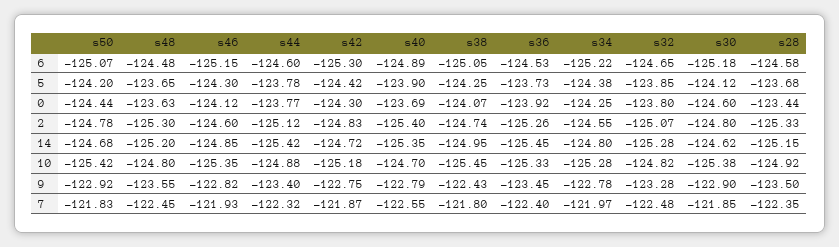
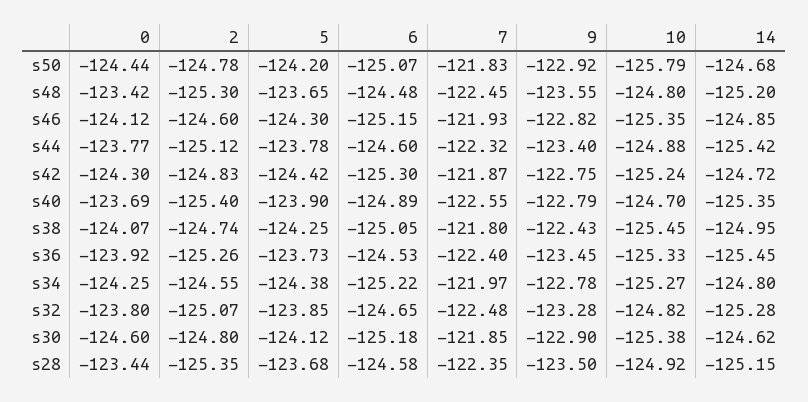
  {
    "s50": {
      "6": -125.07,
      "5": -124.2,
      "0": -124.44,
      "2": -124.78,
      "14": -124.68,
-     "10": -125.42,
+     "10": -125.79,
      "9": -122.92,
      "7": -121.83
    },
    "s48": {
      "6": -124.48,
      "5": -123.65,
-     "0": -123.63,
+     "0": -123.42,
      "2": -125.3,
      "14": -125.2,
      "10": -124.8,
      "9": -123.55,
      "7": -122.45
    },
    "s46": {
      "6": -125.15,
      "5": -124.3,
      "0": -124.12,
      "2": -124.6,
      "14": -124.85,
      "10": -125.35,
      "9": -122.82,
      "7": -121.93
    },
    "s44": {
      "6": -124.6,
      "5": -123.78,
      "0": -123.77,
      "2": -125.12,
      "14": -125.42,
      "10": -124.88,
      "9": -123.4,
      "7": -122.32
    },
    "s42": {
      "6": -125.3,
      "5": -124.42,
      "0": -124.3,
      "2": -124.83,
      "14": -124.72,
-     "10": -125.18,
+     "10": -125.24,
      "9": -122.75,
      "7": -121.87
    },
    "s40": {
      "6": -124.89,
      "5": -123.9,
      "0": -123.69,
      "2": -125.4,
      "14": -125.35,
      "10": -124.7,
      "9": -122.79,
      "7": -122.55
    },
    "s38": {
      "6": -125.05,
      "5": -124.25,
      "0": -124.07,
      "2": -124.74,
      "14": -124.95,
      "10": -125.45,
      "9": -122.43,
      "7": -121.8
    },
    "s36": {
      "6": -124.53,
      "5": -123.73,
      "0": -123.92,
      "2": -125.26,
      "14": -125.45,
      "10": -125.33,
      "9": -123.45,
      "7": -122.4
    },
    "s34": {
      "6": -125.22,
      "5": -124.38,
      "0": -124.25,
      "2": -124.55,
      "14": -124.8,
-     "10": -125.28,
+     "10": -125.27,
      "9": -122.78,
      "7": -121.97
    },
    "s32": {
      "6": -124.65,
      "5": -123.85,
      "0": -123.8,
      "2": -125.07,
      "14": -125.28,
      "10": -124.82,
      "9": -123.28,
      "7": -122.48
    },
    "s30": {
      "6": -125.18,
      "5": -124.12,
      "0": -124.6,
      "2": -124.8,
      "14": -124.62,
      "10": -125.38,
      "9": -122.9,
      "7": -121.85
    },
    "s28": {
      "6": -124.58,
      "5": -123.68,
      "0": -123.44,
-     "2": -125.33,
+     "2": -125.35,
      "14": -125.15,
      "10": -124.92,
      "9": -123.5,
      "7": -122.35
    }
  }

